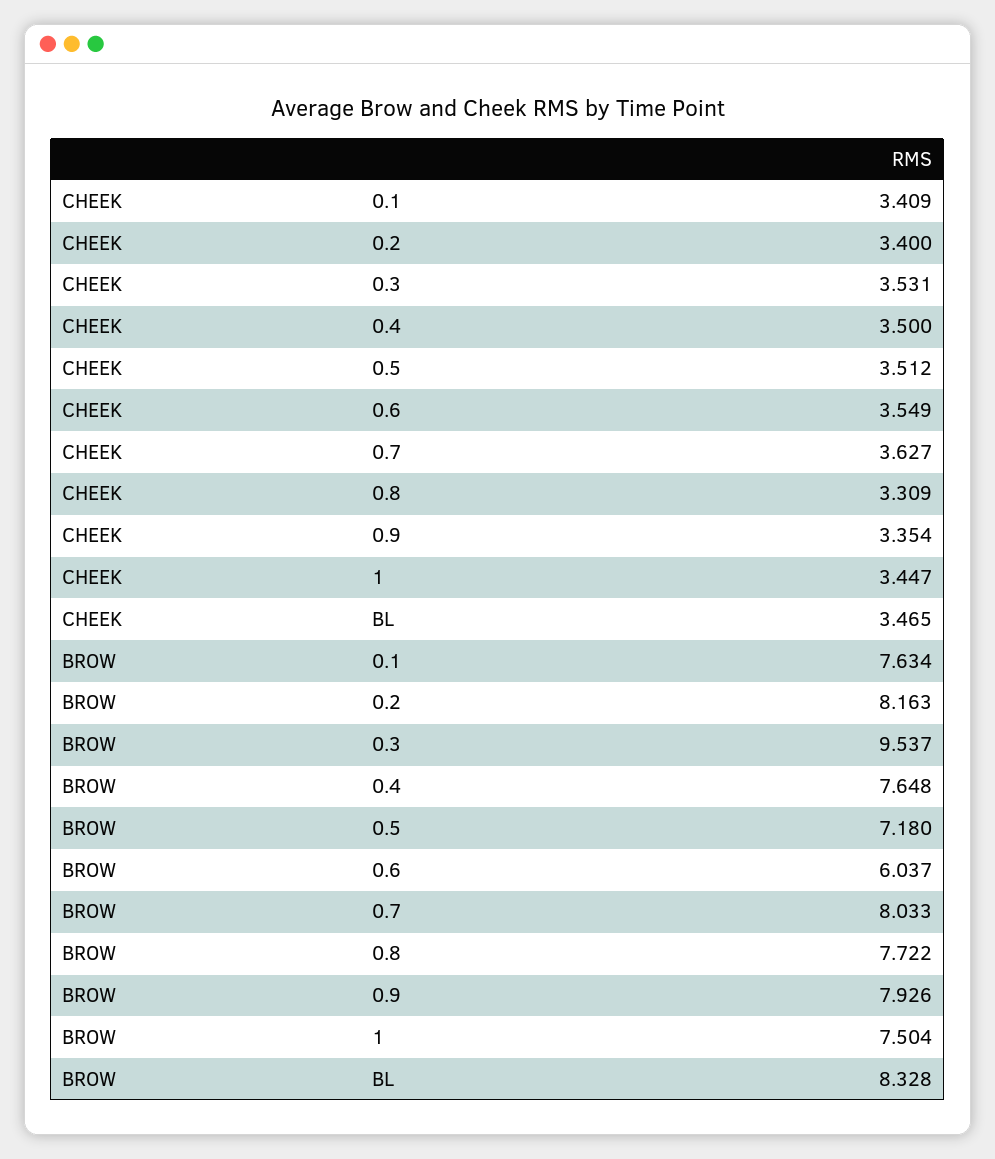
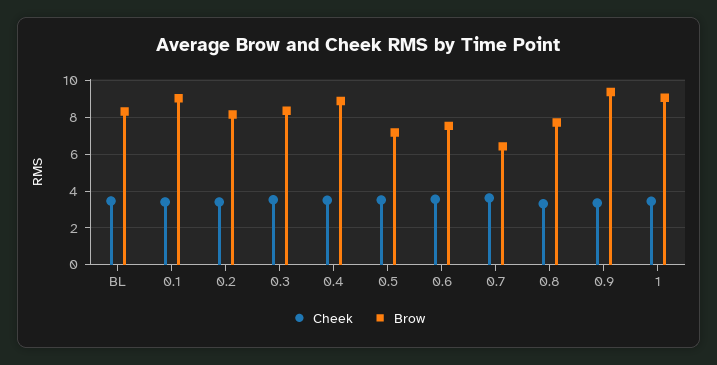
  {
    "CHEEK": {
      "0.1": 3.409,
      "0.2": 3.4,
      "0.3": 3.531,
      "0.4": 3.5,
      "0.5": 3.512,
      "0.6": 3.549,
      "0.7": 3.627,
      "0.8": 3.309,
      "0.9": 3.354,
      "1": 3.447,
      "BL": 3.465
    },
    "BROW": {
-     "0.1": 7.634,
+     "0.1": 9,
      "0.2": 8.163,
-     "0.3": 9.537,
+     "0.3": 8.5,
-     "0.4": 7.648,
+     "0.4": 9,
      "0.5": 7.18,
-     "0.6": 6.037,
+     "0.6": 7.5,
-     "0.7": 8.033,
+     "0.7": 6.5,
      "0.8": 7.722,
-     "0.9": 7.926,
+     "0.9": 9.5,
-     "1": 7.504,
+     "1": 9,
      "BL": 8.328
    }
  }

